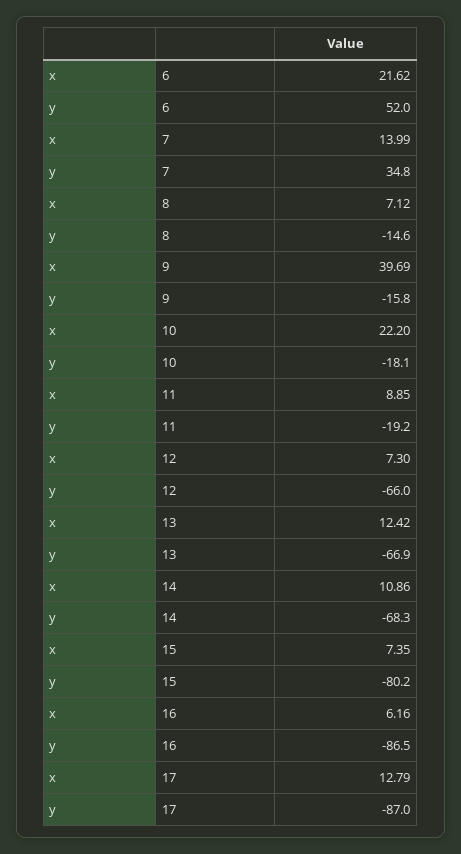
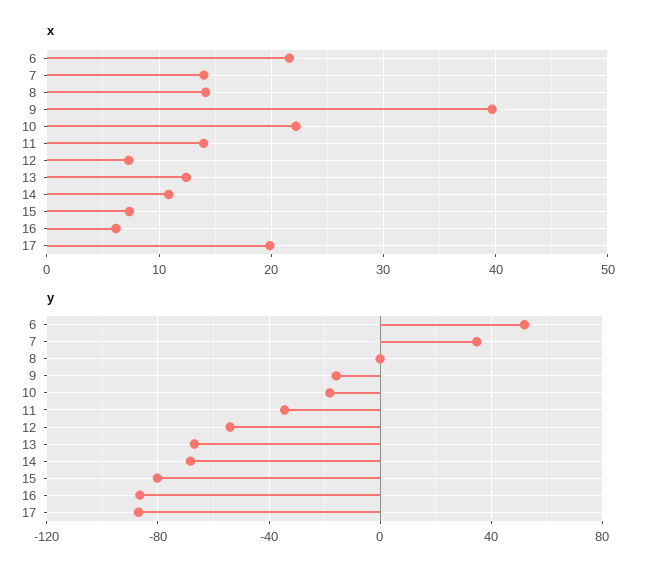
  {
    "x": {
      "6": 21.62,
      "7": 13.99,
-     "8": 7.12,
+     "8": 14,
      "9": 39.69,
      "10": 22.2,
-     "11": 8.85,
+     "11": 14,
      "12": 7.3,
      "13": 12.42,
      "14": 10.86,
      "15": 7.35,
      "16": 6.16,
-     "17": 12.79
+     "17": 20
    },
    "y": {
      "6": 52,
      "7": 34.8,
-     "8": -14.6,
+     "8": 0,
      "9": -15.8,
      "10": -18.1,
-     "11": -19.2,
+     "11": -35,
-     "12": -66,
+     "12": -55,
      "13": -66.9,
      "14": -68.3,
      "15": -80.2,
      "16": -86.5,
      "17": -87
    }
  }

